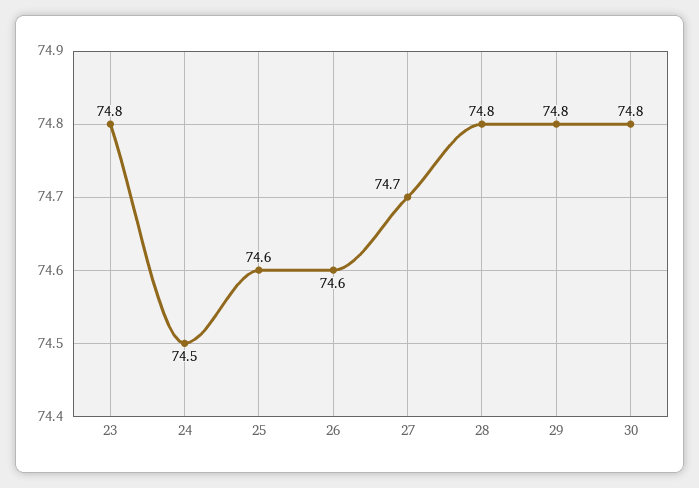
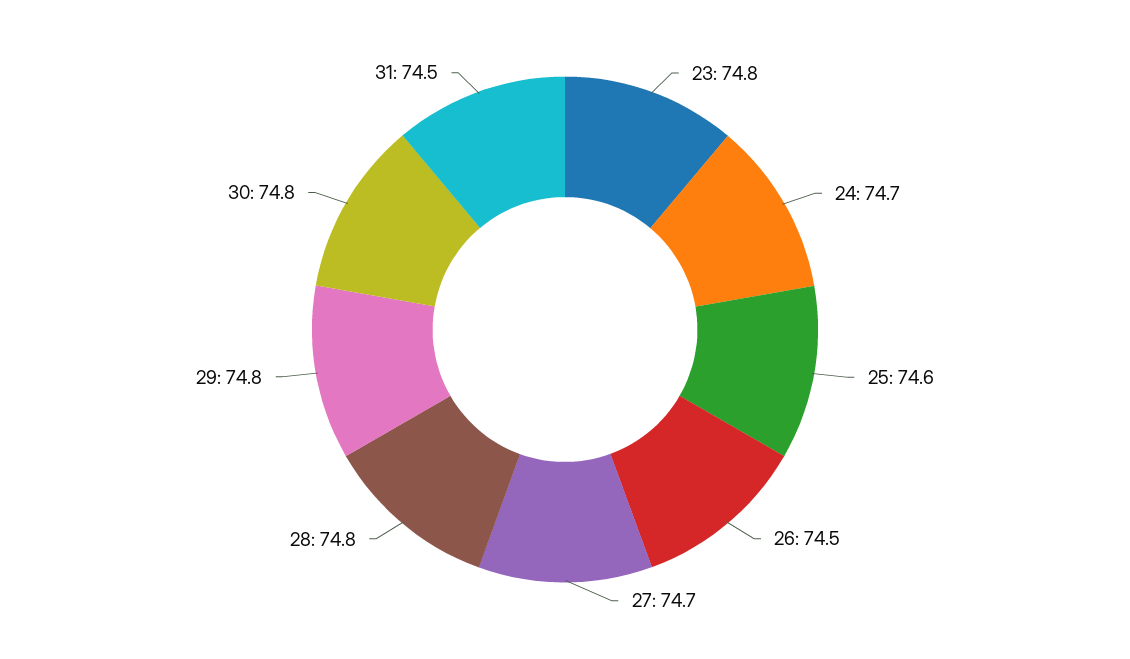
  {
    "23": 74.8,
-   "24": 74.5,
+   "24": 74.7,
    "25": 74.6,
-   "26": 74.6,
+   "26": 74.5,
    "27": 74.7,
    "28": 74.8,
    "29": 74.8,
-   "30": 74.8
+   "30": 74.8,
+   "31": 74.5
  }

